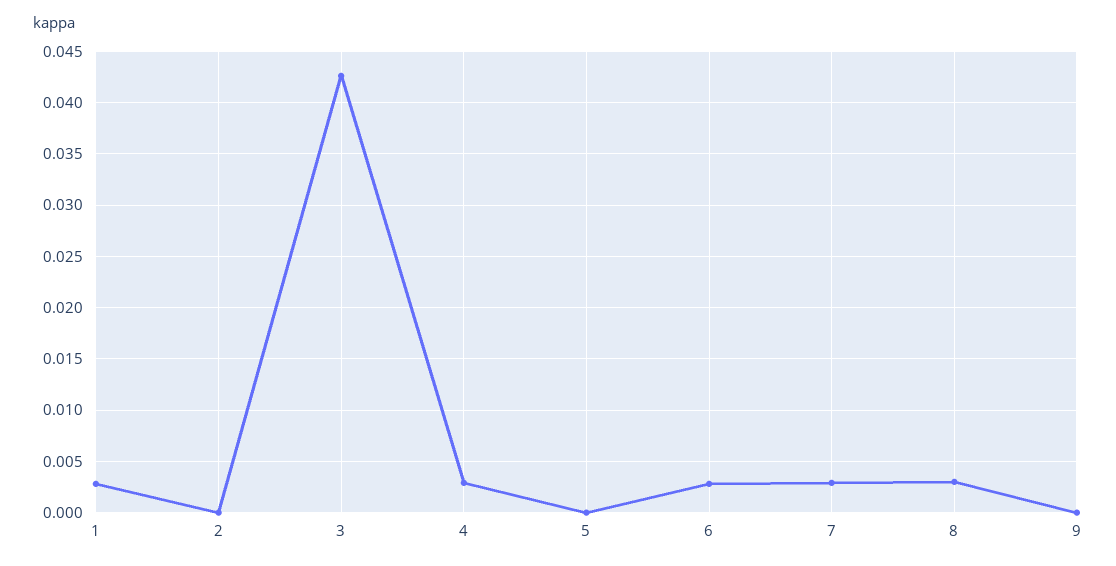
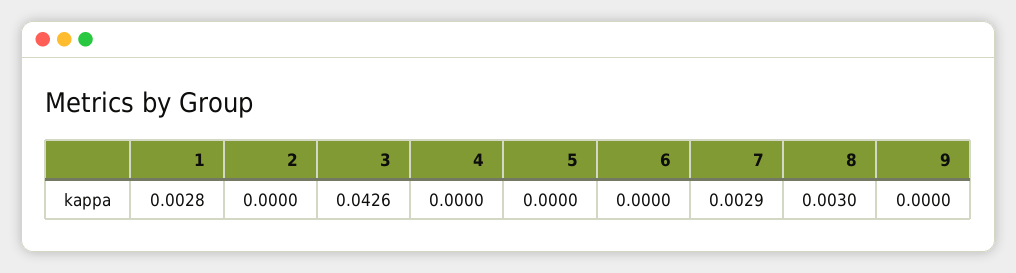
  {
    "1": 0.0028,
    "2": 0,
    "3": 0.0426,
-   "4": 0.003,
+   "4": 0,
    "5": 0,
-   "6": 0.003,
+   "6": 0,
    "7": 0.0029,
    "8": 0.003,
    "9": 0
  }

